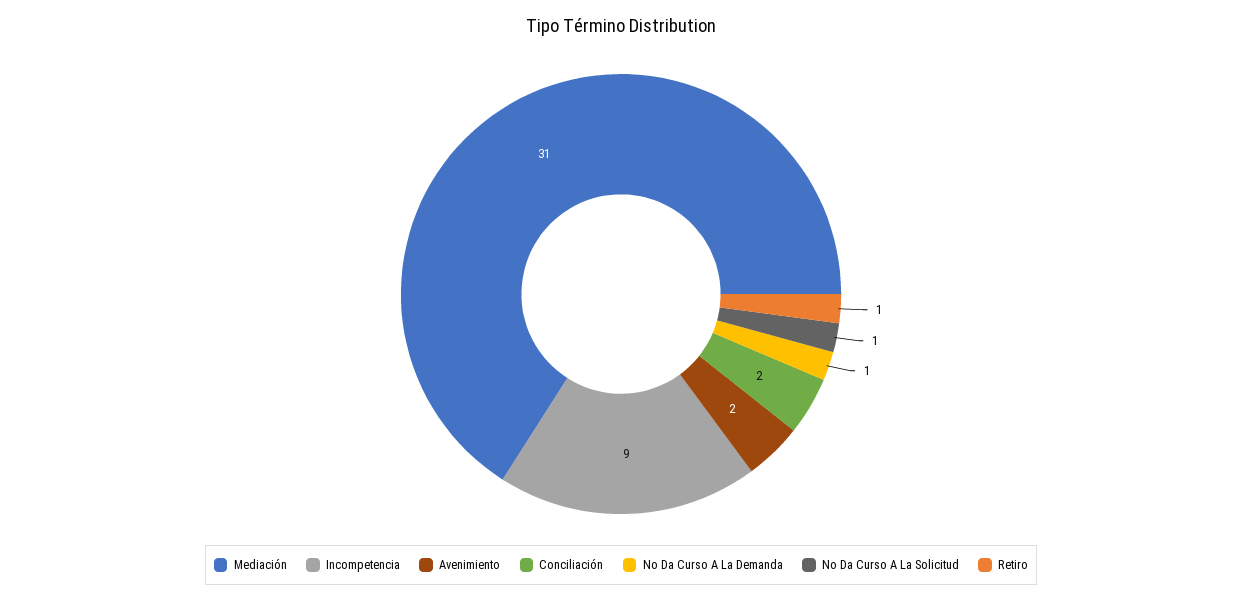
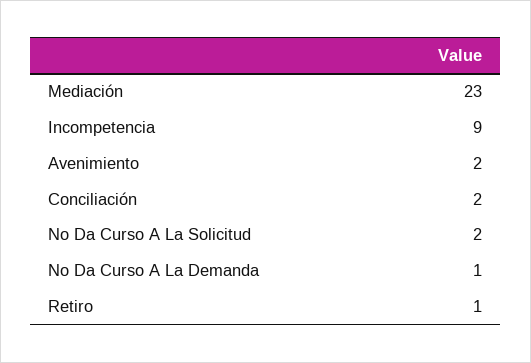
  {
-   "Mediación": 31,
+   "Mediación": 23,
    "Incompetencia": 9,
    "Avenimiento": 2,
    "Conciliación": 2,
    "No Da Curso A La Demanda": 1,
-   "No Da Curso A La Solicitud": 1,
+   "No Da Curso A La Solicitud": 2,
    "Retiro": 1
  }

